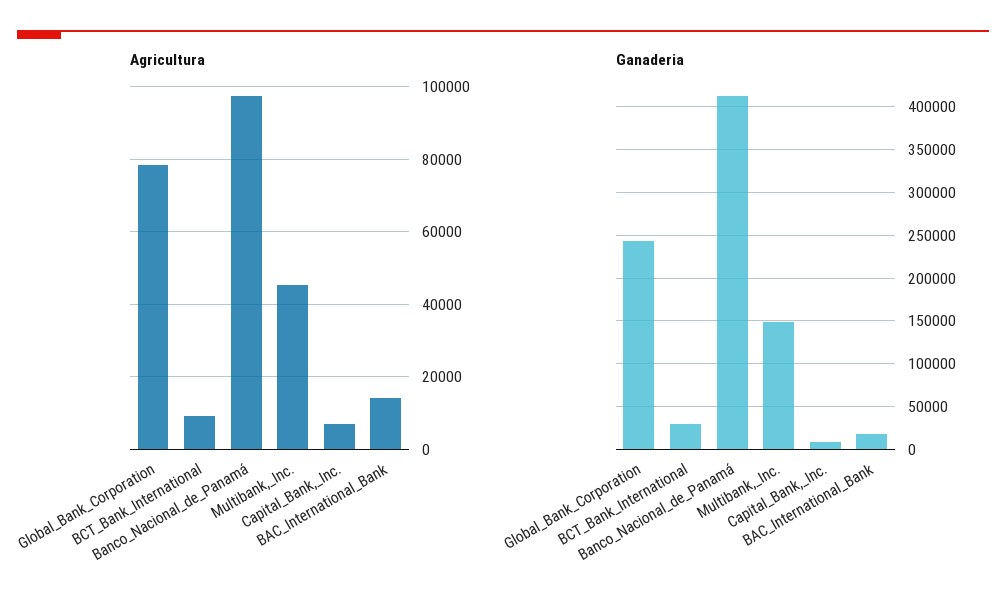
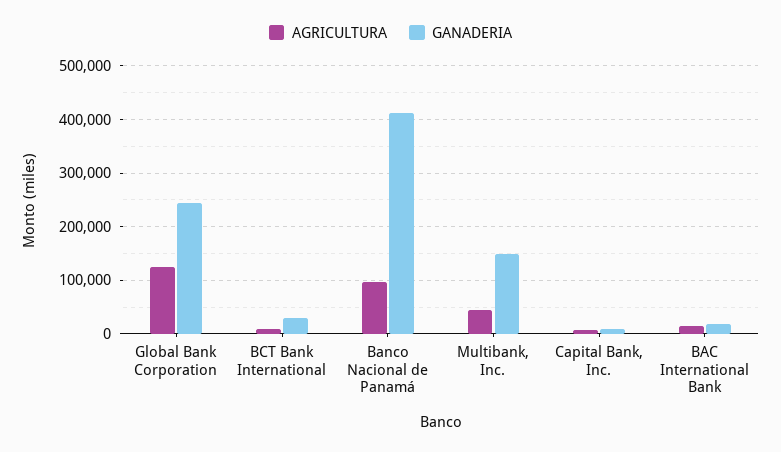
  {
    "Agricultura": {
-     "Global_Bank_Corporation": 78000,
+     "Global_Bank_Corporation": 120000,
      "BCT_Bank_International": 10000,
      "Banco_Nacional_de_Panamá": 98000,
      "Multibank,_Inc.": 46000,
      "Capital_Bank,_Inc.": 8000,
      "BAC_International_Bank": 14000
    },
    "Ganaderia": {
      "Global_Bank_Corporation": 240000,
      "BCT_Bank_International": 30000,
      "Banco_Nacional_de_Panamá": 410000,
      "Multibank,_Inc.": 150000,
      "Capital_Bank,_Inc.": 10000,
      "BAC_International_Bank": 20000
    }
  }

